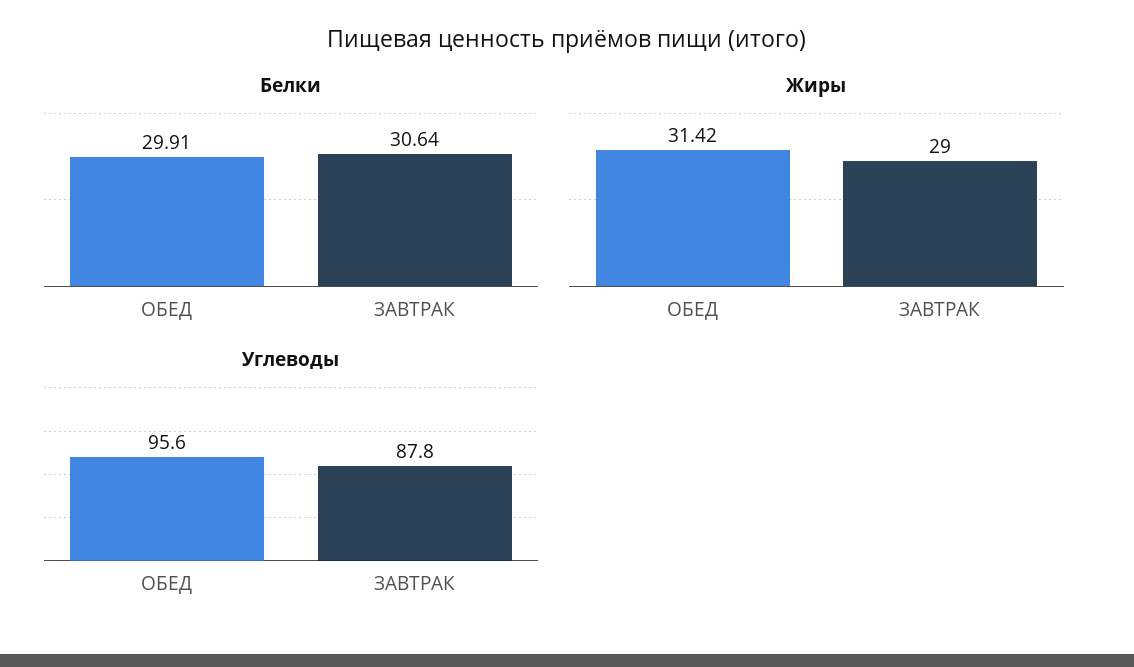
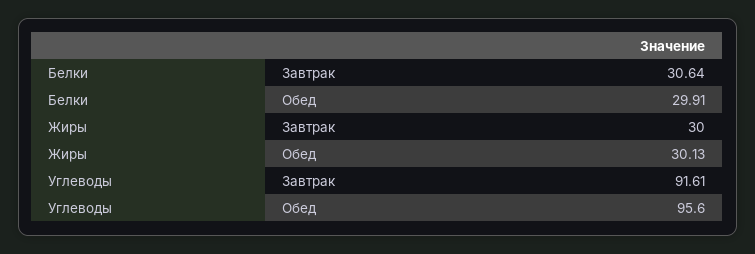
  {
    "Белки": {
      "ОБЕД": 29.91,
      "ЗАВТРАК": 30.64
    },
    "Жиры": {
-     "ОБЕД": 31.42,
+     "ОБЕД": 30.13,
-     "ЗАВТРАК": 29
+     "ЗАВТРАК": 30
    },
    "Углеводы": {
      "ОБЕД": 95.6,
-     "ЗАВТРАК": 87.8
+     "ЗАВТРАК": 91.61
    }
  }

